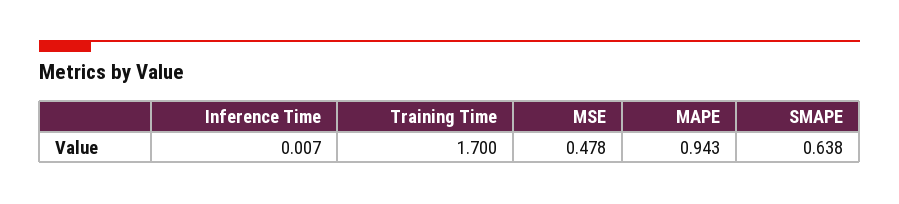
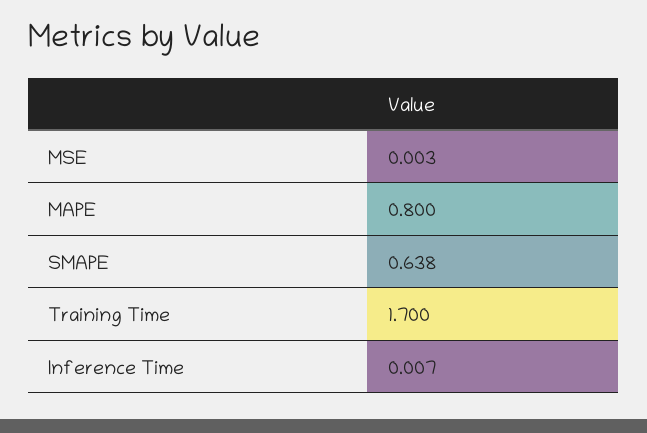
  {
    "Inference Time": 0.007,
    "Training Time": 1.7,
-   "MSE": 0.478,
+   "MSE": 0.003,
-   "MAPE": 0.943,
+   "MAPE": 0.8,
    "SMAPE": 0.638
  }

